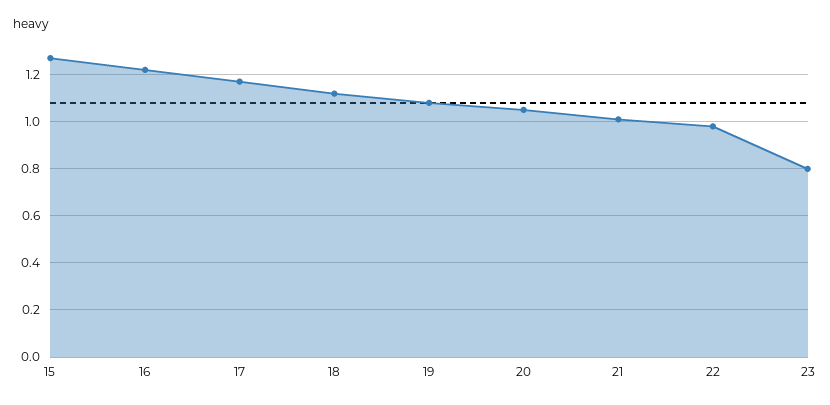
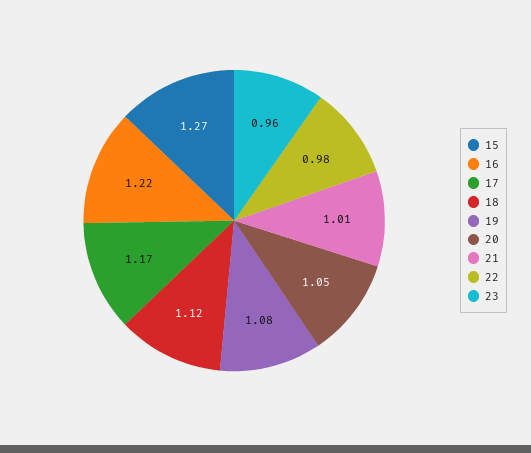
  {
    "15": 1.27,
    "16": 1.22,
    "17": 1.17,
    "18": 1.12,
    "19": 1.08,
    "20": 1.05,
    "21": 1.01,
    "22": 0.98,
-   "23": 0.8
+   "23": 0.96
  }

